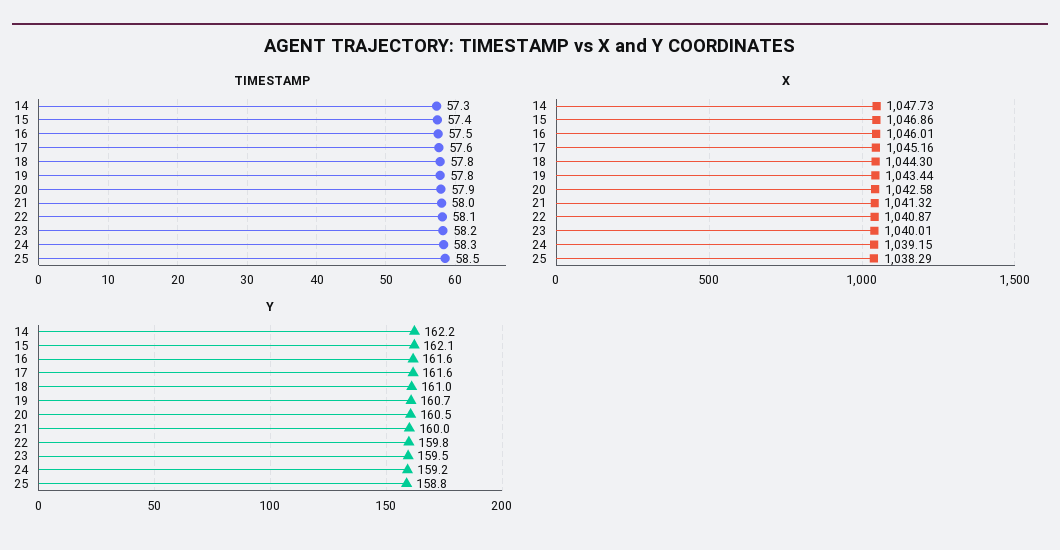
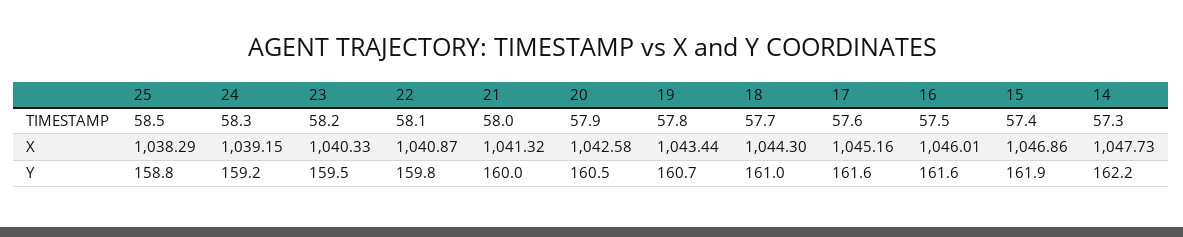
  {
    "TIMESTAMP": {
      "14": 57.3,
      "15": 57.4,
      "16": 57.5,
      "17": 57.6,
-     "18": 57.8,
+     "18": 57.7,
      "19": 57.8,
      "20": 57.9,
      "21": 58,
      "22": 58.1,
      "23": 58.2,
      "24": 58.3,
      "25": 58.5
    },
    "X": {
      "14": 1047.73,
      "15": 1046.86,
      "16": 1046.01,
      "17": 1045.16,
      "18": 1044.3,
      "19": 1043.44,
      "20": 1042.58,
      "21": 1041.32,
      "22": 1040.87,
-     "23": 1040.01,
+     "23": 1040.33,
      "24": 1039.15,
      "25": 1038.29
    },
    "Y": {
      "14": 162.2,
-     "15": 162.1,
+     "15": 161.9,
      "16": 161.6,
      "17": 161.6,
      "18": 161,
      "19": 160.7,
      "20": 160.5,
      "21": 160,
      "22": 159.8,
      "23": 159.5,
      "24": 159.2,
      "25": 158.8
    }
  }

